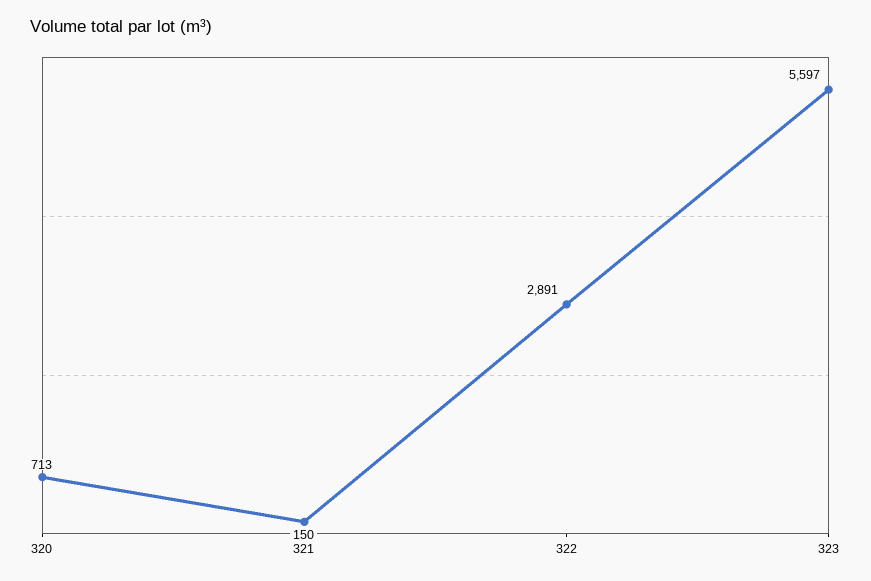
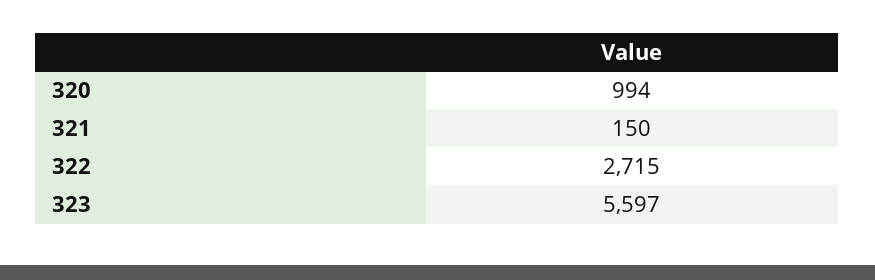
  {
-   "320": 713,
+   "320": 994,
    "321": 150,
-   "322": 2891,
+   "322": 2715,
    "323": 5597
  }

